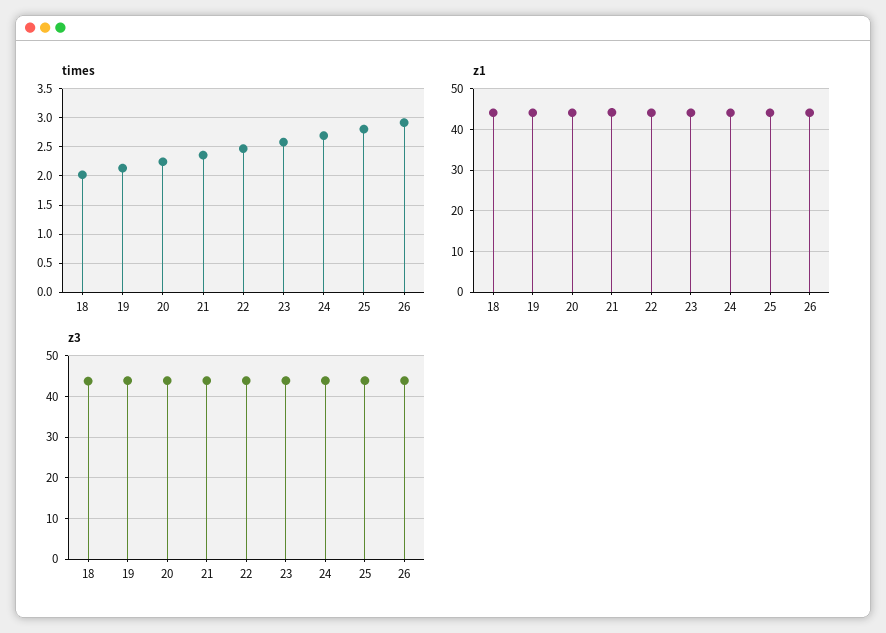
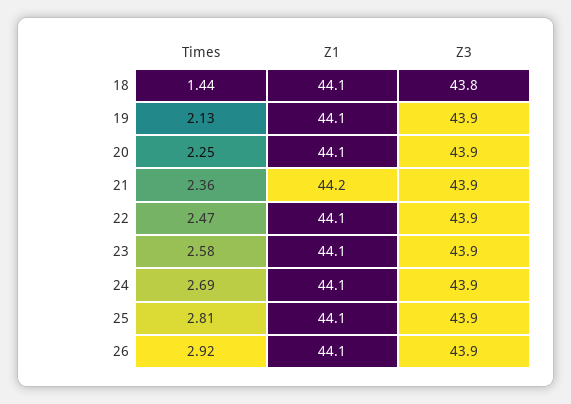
  {
    "times": {
-     "18": 2,
+     "18": 1.44,
      "19": 2.13,
      "20": 2.25,
      "21": 2.36,
      "22": 2.47,
      "23": 2.58,
      "24": 2.69,
      "25": 2.81,
      "26": 2.92
    },
    "z1": {
      "18": 44.1,
      "19": 44.1,
      "20": 44.1,
      "21": 44.2,
      "22": 44.1,
      "23": 44.1,
      "24": 44.1,
      "25": 44.1,
      "26": 44.1
    },
    "z3": {
      "18": 43.8,
      "19": 43.9,
      "20": 43.9,
      "21": 43.9,
      "22": 43.9,
      "23": 43.9,
      "24": 43.9,
      "25": 43.9,
      "26": 43.9
    }
  }

